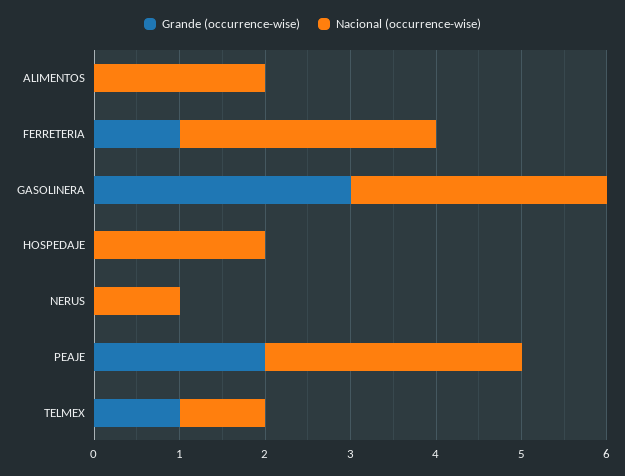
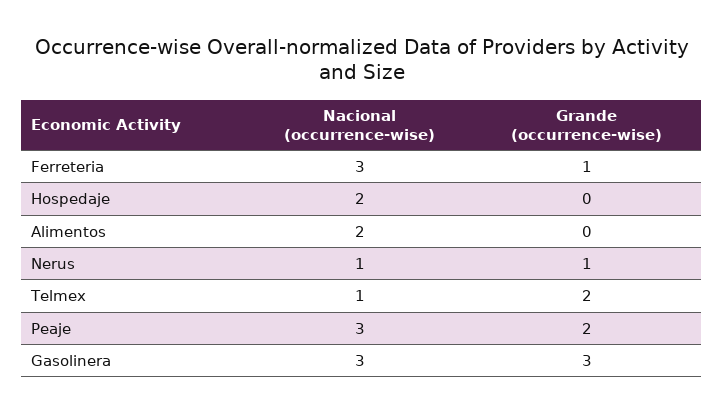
  {
    "Grande (occurrence-wise)": {
      "ALIMENTOS": 0,
      "FERRETERIA": 1,
      "GASOLINERA": 3,
      "HOSPEDAJE": 0,
-     "NERUS": 0,
+     "NERUS": 1,
      "PEAJE": 2,
-     "TELMEX": 1
+     "TELMEX": 2
    },
    "Nacional (occurrence-wise)": {
      "ALIMENTOS": 2,
      "FERRETERIA": 3,
      "GASOLINERA": 3,
      "HOSPEDAJE": 2,
      "NERUS": 1,
      "PEAJE": 3,
      "TELMEX": 1
    }
  }

